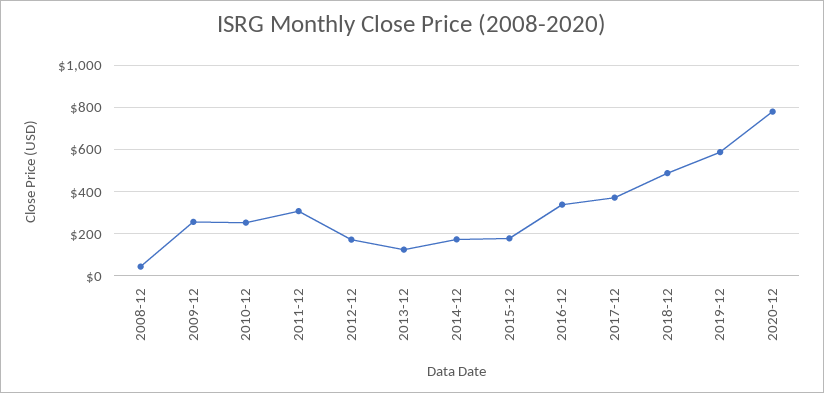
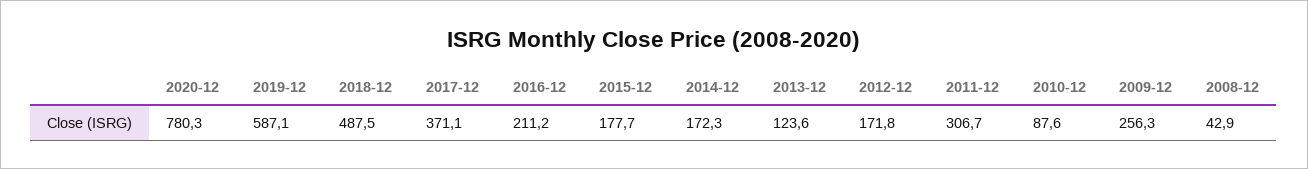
  {
    "2008-12": 42.9,
    "2009-12": 256.3,
-   "2010-12": 250,
+   "2010-12": 87.6,
    "2011-12": 306.7,
    "2012-12": 171.8,
    "2013-12": 123.6,
    "2014-12": 172.3,
    "2015-12": 177.7,
-   "2016-12": 350,
+   "2016-12": 211.2,
    "2017-12": 371.1,
    "2018-12": 487.5,
    "2019-12": 587.1,
    "2020-12": 780.3
  }

